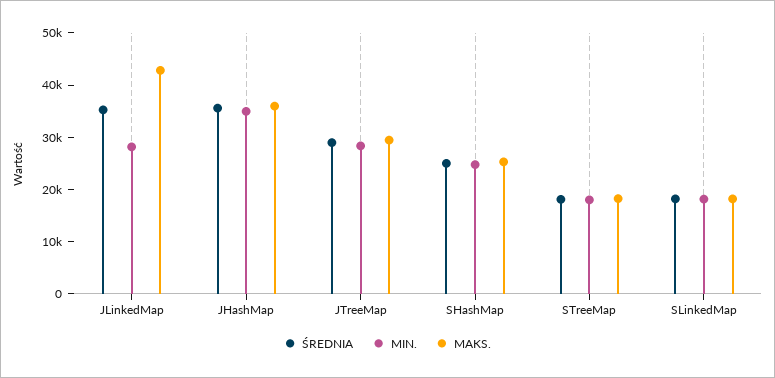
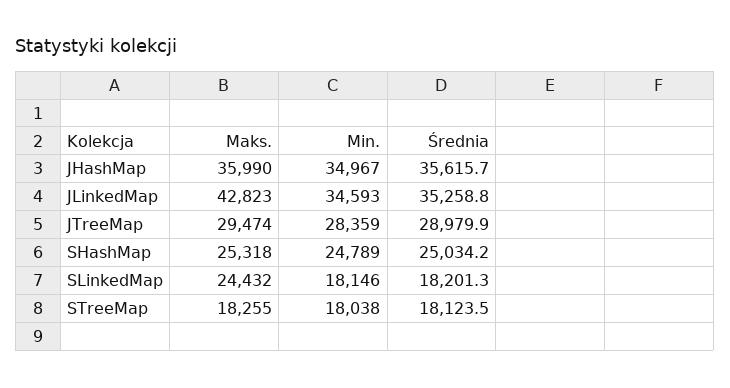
  {
    "ŚREDNIA": {
      "JLinkedMap": 35258.8,
      "JHashMap": 35615.7,
      "JTreeMap": 28979.9,
      "SHashMap": 25034.2,
      "STreeMap": 18123.5,
      "SLinkedMap": 18201.3
    },
    "MIN.": {
-     "JLinkedMap": 28000,
+     "JLinkedMap": 34593,
      "JHashMap": 34967,
      "JTreeMap": 28359,
      "SHashMap": 24789,
      "STreeMap": 18038,
      "SLinkedMap": 18146
    },
    "MAKS.": {
      "JLinkedMap": 42823,
      "JHashMap": 35990,
      "JTreeMap": 29474,
      "SHashMap": 25318,
      "STreeMap": 18255,
-     "SLinkedMap": 18000
+     "SLinkedMap": 24432
    }
  }

